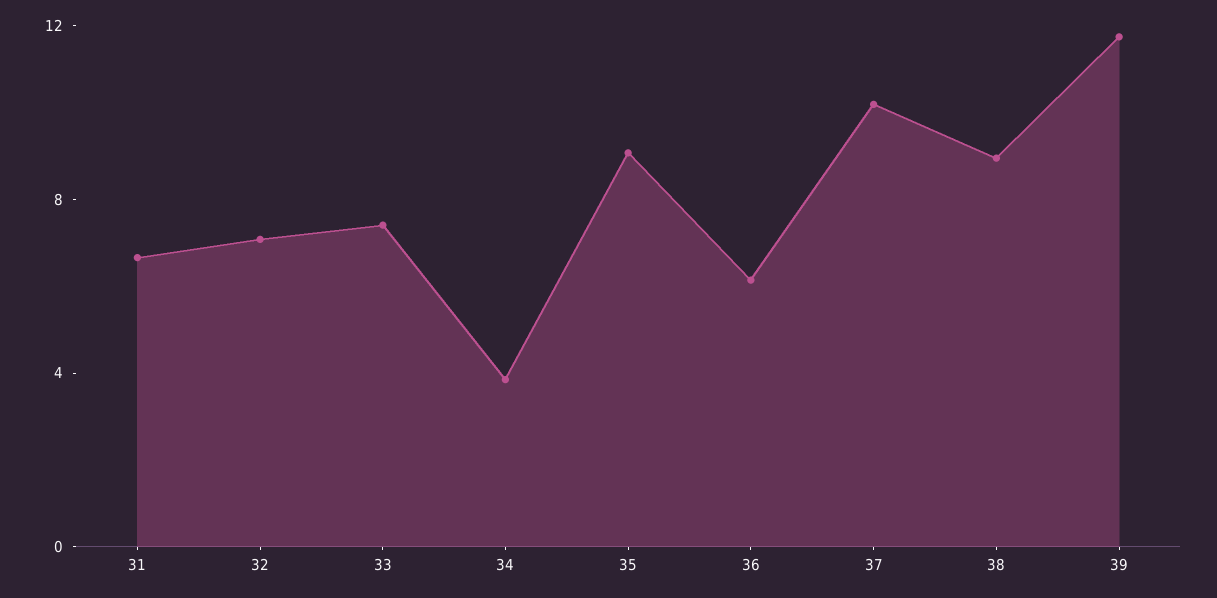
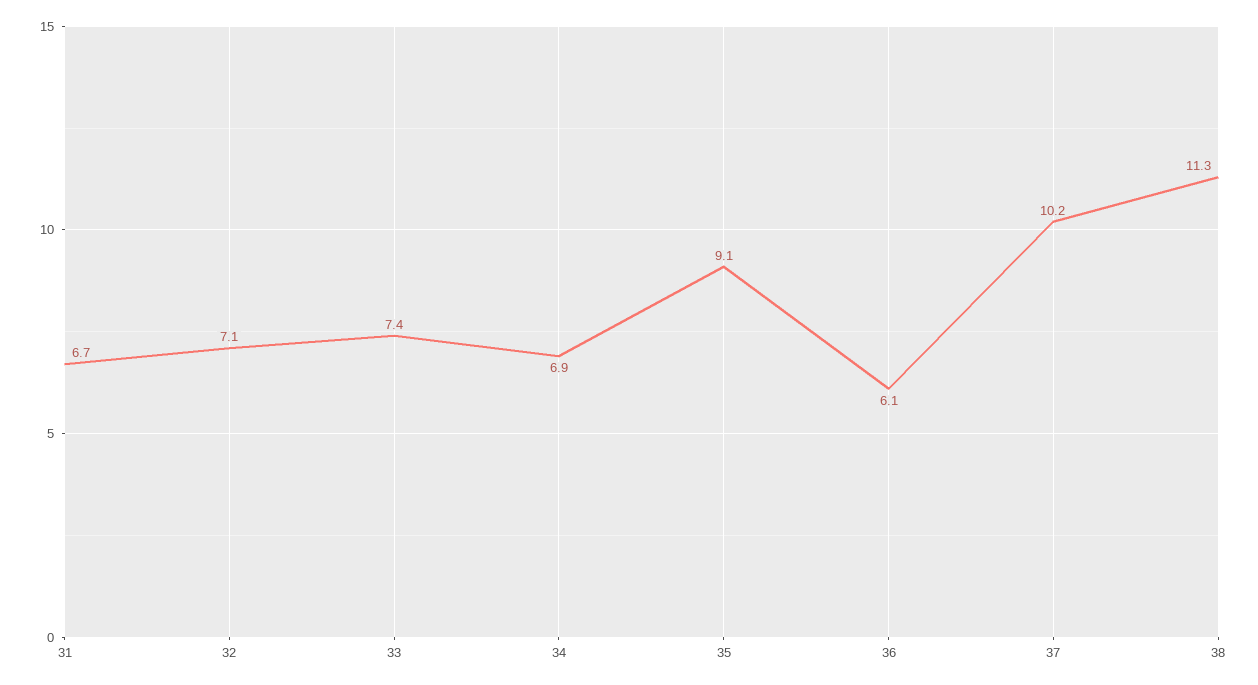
  {
    "31": 6.7,
    "32": 7.1,
    "33": 7.4,
-   "34": 4,
+   "34": 6.9,
    "35": 9.1,
    "36": 6.1,
    "37": 10.2,
-   "38": 9,
+   "38": 11.3
-   "39": 12
  }

